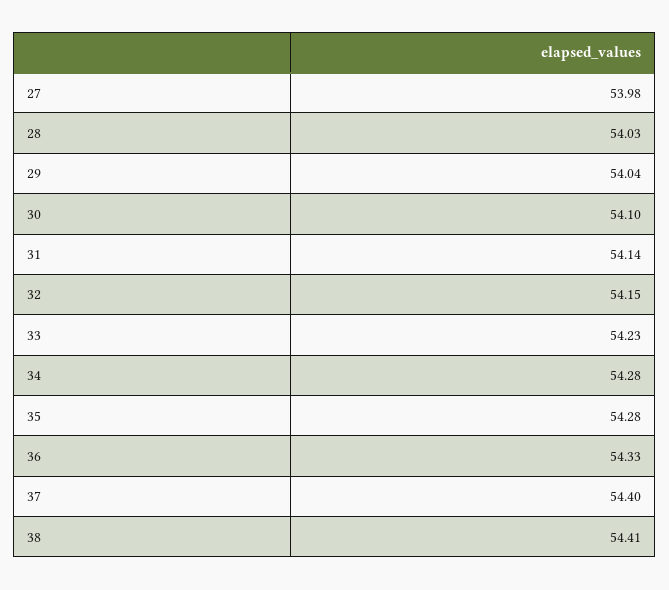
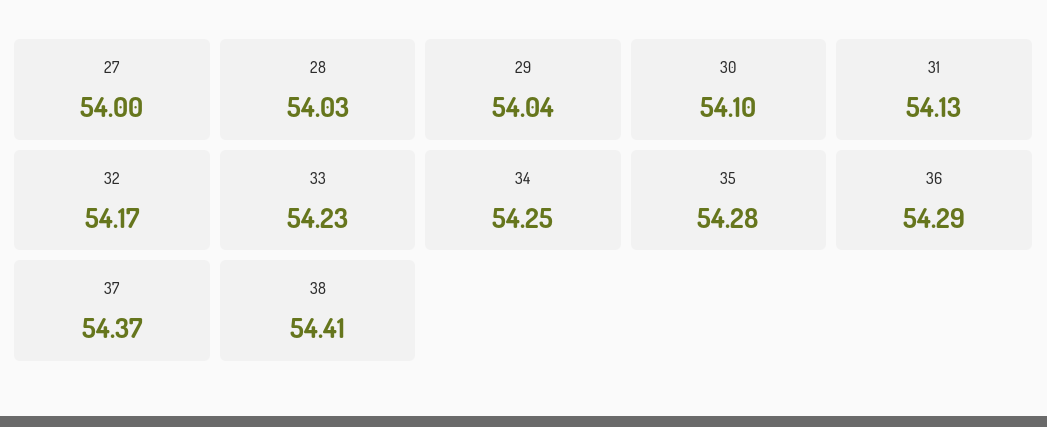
  {
-   "27": 53.98,
+   "27": 54,
    "28": 54.03,
    "29": 54.04,
    "30": 54.1,
-   "31": 54.14,
+   "31": 54.13,
-   "32": 54.15,
+   "32": 54.17,
    "33": 54.23,
-   "34": 54.28,
+   "34": 54.25,
    "35": 54.28,
-   "36": 54.33,
+   "36": 54.29,
-   "37": 54.4,
+   "37": 54.37,
    "38": 54.41
  }

